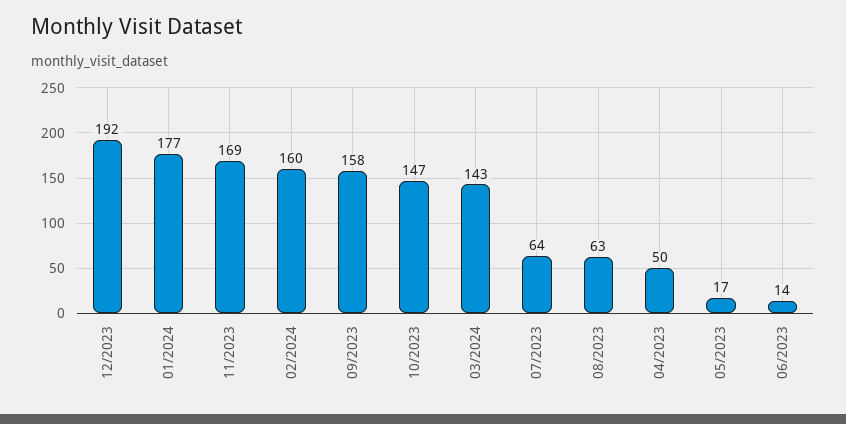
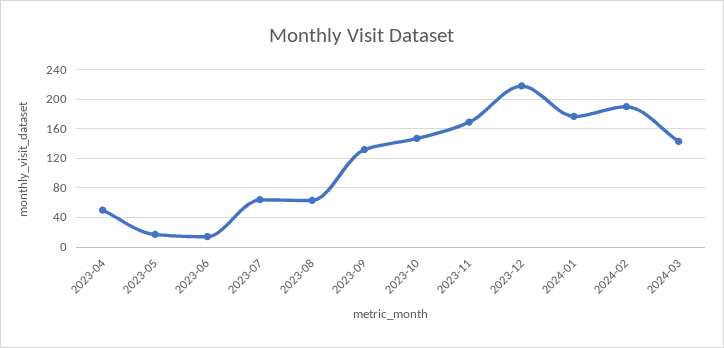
  {
-   "12/2023": 192,
+   "12/2023": 220,
    "01/2024": 177,
    "11/2023": 169,
-   "02/2024": 160,
+   "02/2024": 190,
-   "09/2023": 158,
+   "09/2023": 130,
    "10/2023": 147,
    "03/2024": 143,
    "07/2023": 64,
    "08/2023": 63,
    "04/2023": 50,
    "05/2023": 17,
    "06/2023": 14
  }

